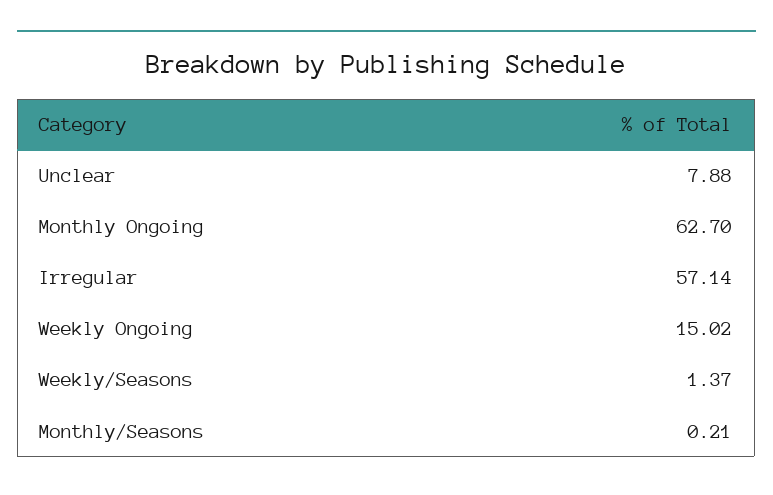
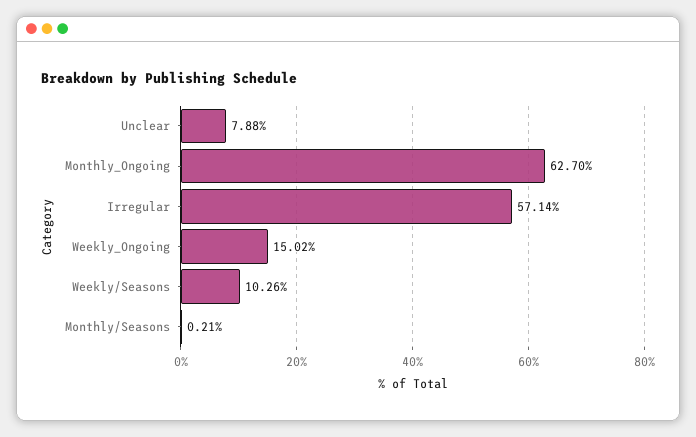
  {
    "Unclear": 7.88,
    "Monthly Ongoing": 62.7,
    "Irregular": 57.14,
    "Weekly Ongoing": 15.02,
-   "Weekly/Seasons": 1.37,
+   "Weekly/Seasons": 10.26,
    "Monthly/Seasons": 0.21
  }

